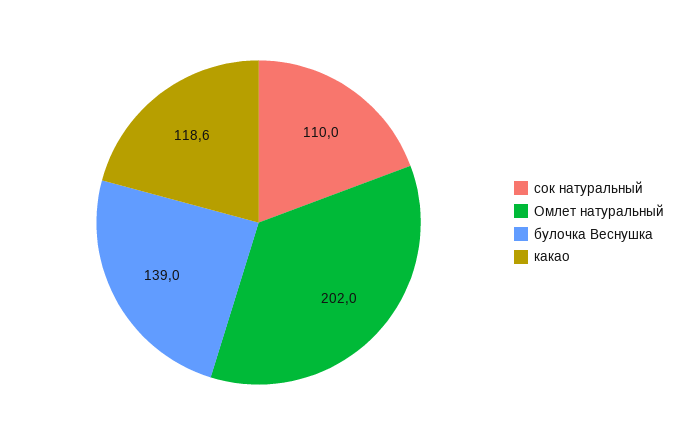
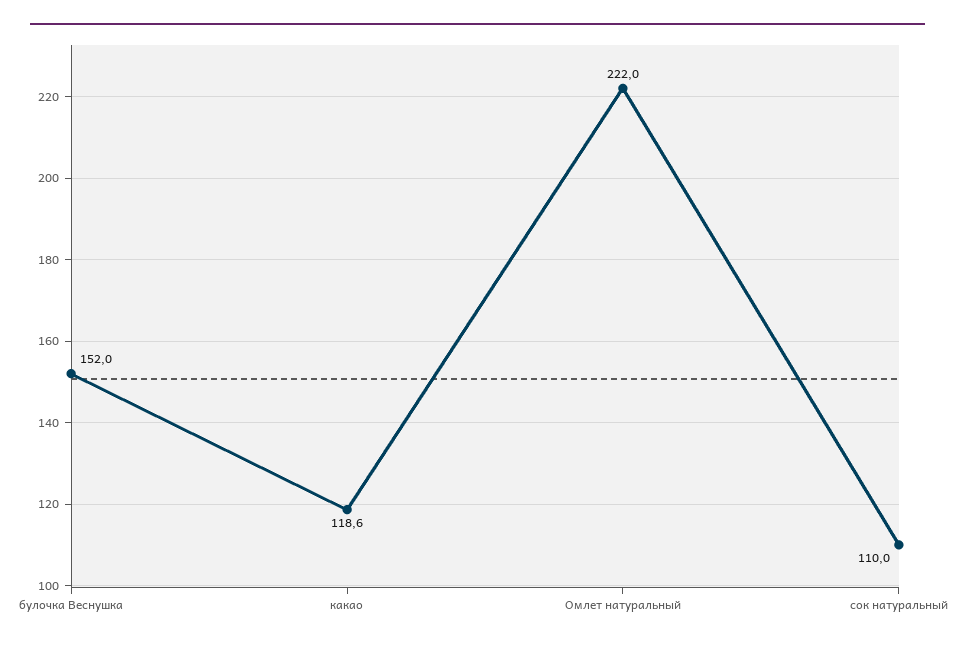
  {
    "сок натуральный": 110,
-   "Омлет натуральный": 202,
+   "Омлет натуральный": 222,
-   "булочка Веснушка": 139,
+   "булочка Веснушка": 152,
    "какао": 118.6
  }

